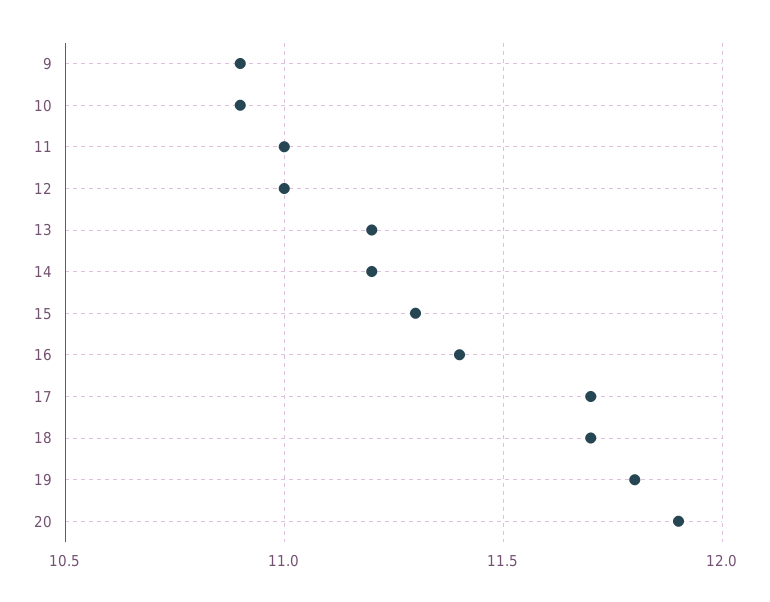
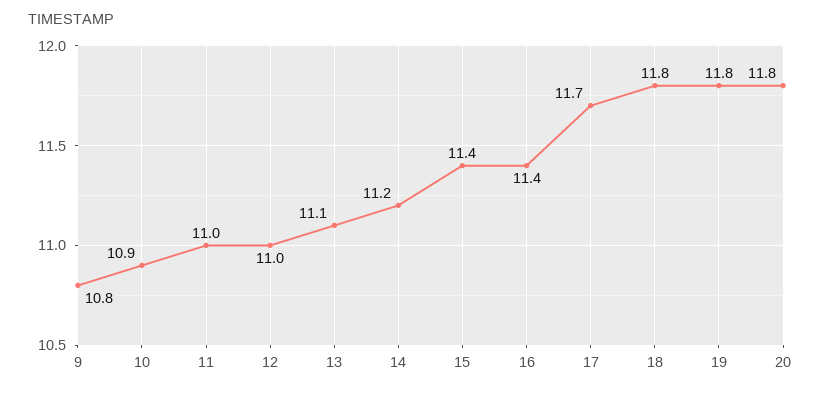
  {
-   "9": 10.9,
+   "9": 10.8,
    "10": 10.9,
    "11": 11,
    "12": 11,
-   "13": 11.2,
+   "13": 11.1,
    "14": 11.2,
-   "15": 11.3,
+   "15": 11.4,
    "16": 11.4,
    "17": 11.7,
-   "18": 11.7,
+   "18": 11.8,
    "19": 11.8,
-   "20": 11.9
+   "20": 11.8
  }

